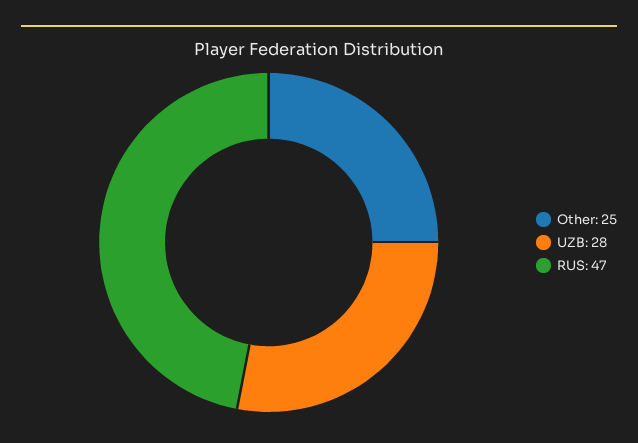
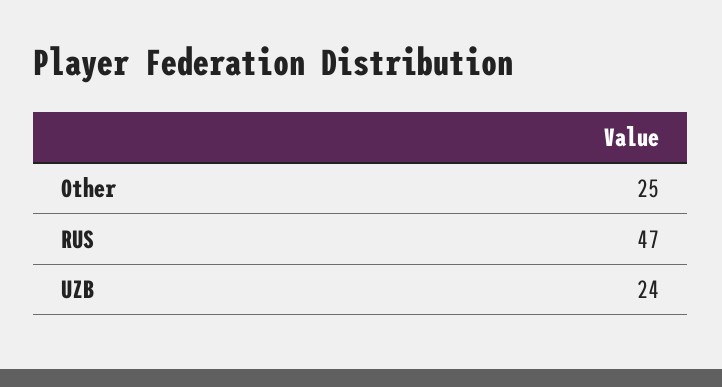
  {
    "Other": 25,
-   "UZB": 28,
+   "UZB": 24,
    "RUS": 47
  }

